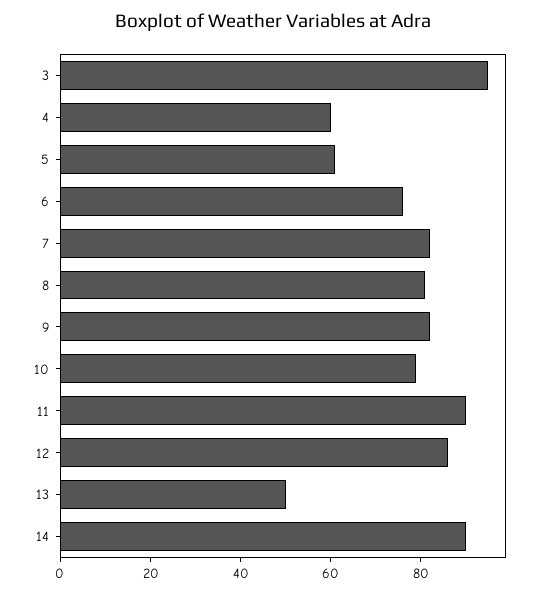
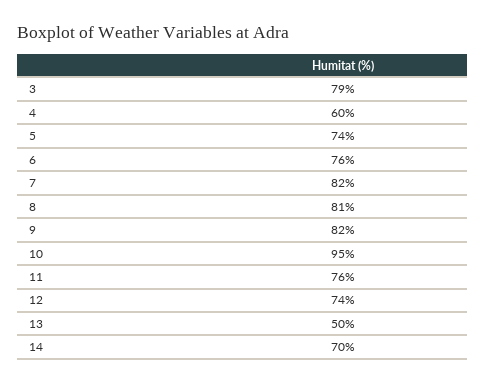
  {
-   "3": 95,
+   "3": 79,
    "4": 60,
-   "5": 60,
+   "5": 74,
    "6": 76,
    "7": 82,
    "8": 81,
    "9": 82,
-   "10": 80,
+   "10": 95,
-   "11": 90,
+   "11": 76,
-   "12": 85,
+   "12": 74,
    "13": 50,
-   "14": 90
+   "14": 70
  }

